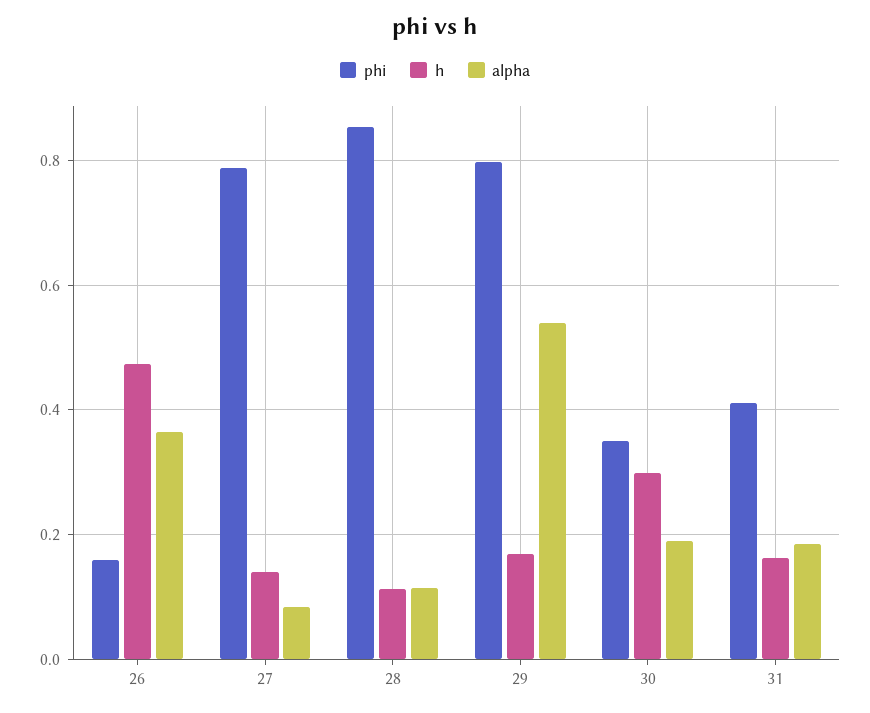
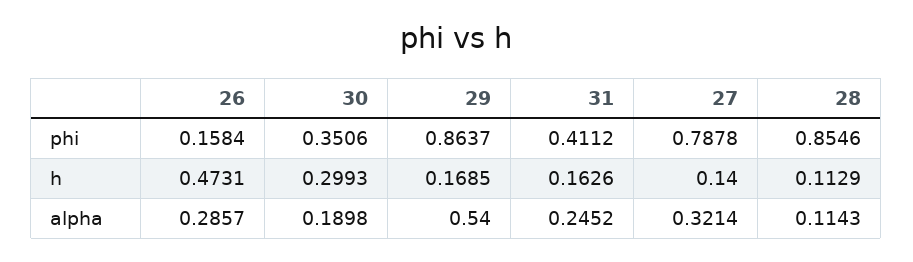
  {
    "phi": {
      "26": 0.1584,
      "27": 0.7878,
      "28": 0.8546,
-     "29": 0.8,
+     "29": 0.8637,
      "30": 0.3506,
      "31": 0.4112
    },
    "h": {
      "26": 0.4731,
      "27": 0.14,
      "28": 0.1129,
      "29": 0.1685,
      "30": 0.2993,
      "31": 0.1626
    },
    "alpha": {
-     "26": 0.36,
+     "26": 0.2857,
-     "27": 0.08,
+     "27": 0.3214,
      "28": 0.1143,
      "29": 0.54,
      "30": 0.1898,
-     "31": 0.18
+     "31": 0.2452
    }
  }

